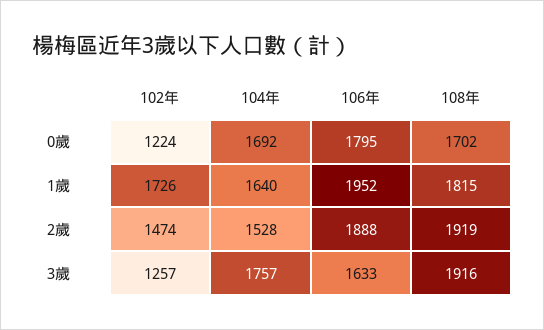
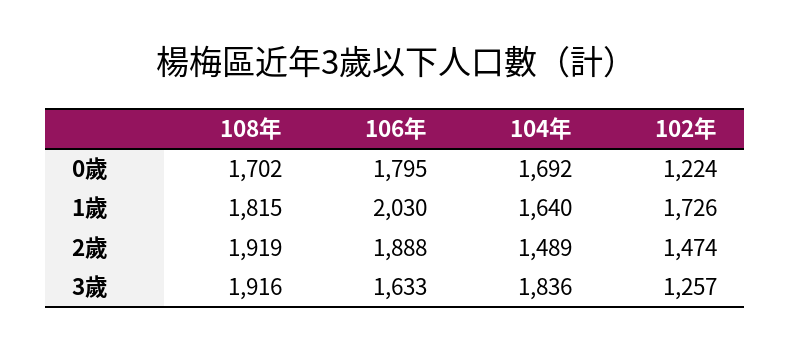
  {
    "102年": {
      "0歲": 1224,
      "1歲": 1726,
      "2歲": 1474,
      "3歲": 1257
    },
    "104年": {
      "0歲": 1692,
      "1歲": 1640,
-     "2歲": 1528,
+     "2歲": 1489,
-     "3歲": 1757
+     "3歲": 1836
    },
    "106年": {
      "0歲": 1795,
-     "1歲": 1952,
+     "1歲": 2030,
      "2歲": 1888,
      "3歲": 1633
    },
    "108年": {
      "0歲": 1702,
      "1歲": 1815,
      "2歲": 1919,
      "3歲": 1916
    }
  }

